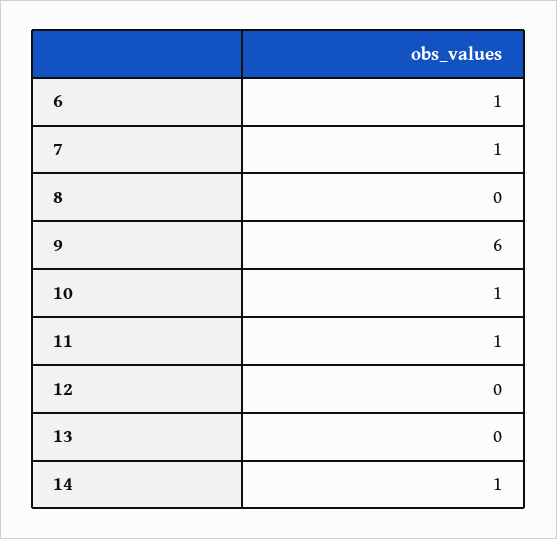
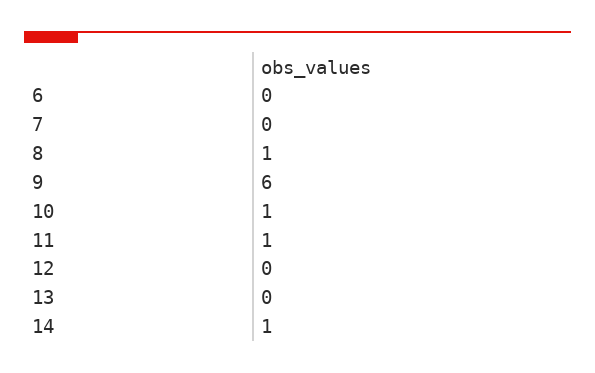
  {
-   "6": 1,
+   "6": 0,
-   "7": 1,
+   "7": 0,
-   "8": 0,
+   "8": 1,
    "9": 6,
    "10": 1,
    "11": 1,
    "12": 0,
    "13": 0,
    "14": 1
  }

